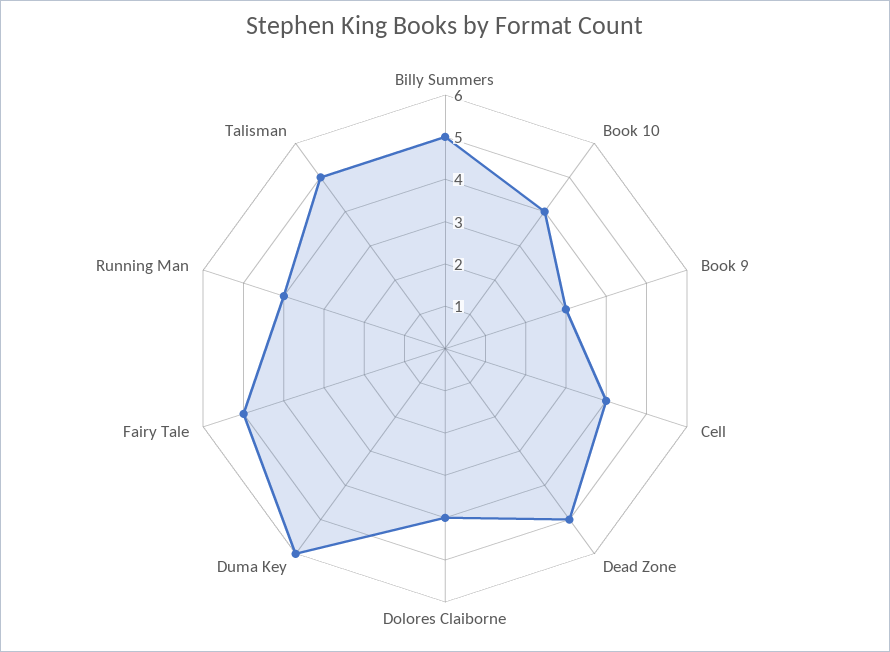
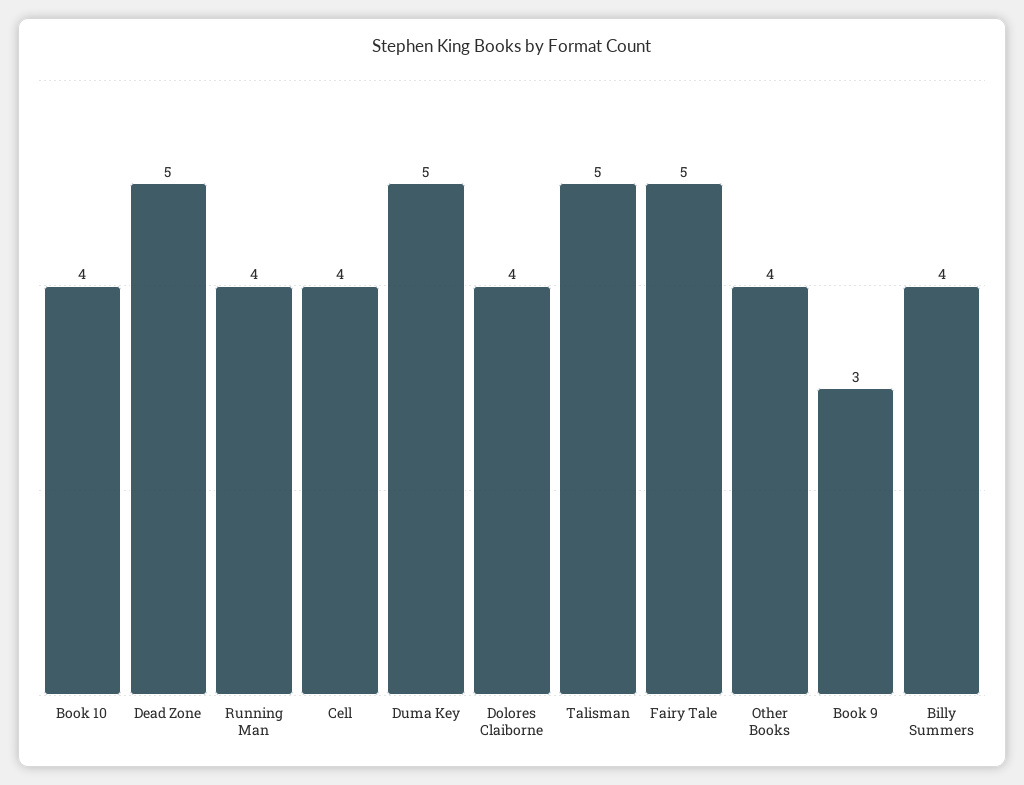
  {
-   "Billy Summers": 5,
+   "Billy Summers": 4,
    "Book 10": 4,
    "Book 9": 3,
    "Cell": 4,
    "Dead Zone": 5,
    "Dolores Claiborne": 4,
-   "Duma Key": 6,
+   "Duma Key": 5,
    "Fairy Tale": 5,
    "Running Man": 4,
-   "Talisman": 5
+   "Talisman": 5,
+   "Other Books": 4
  }

